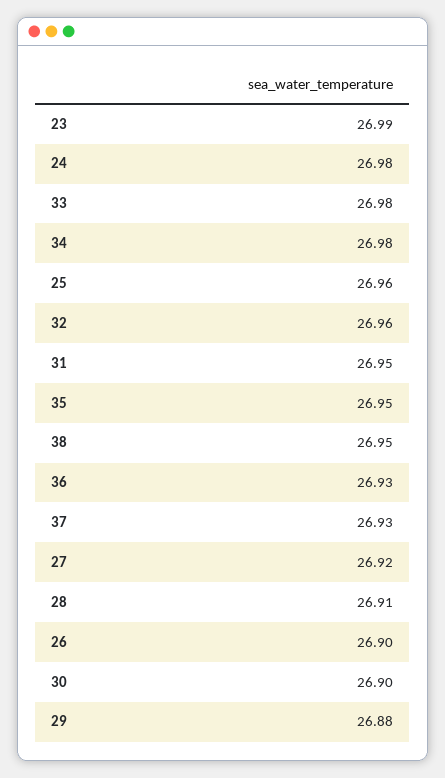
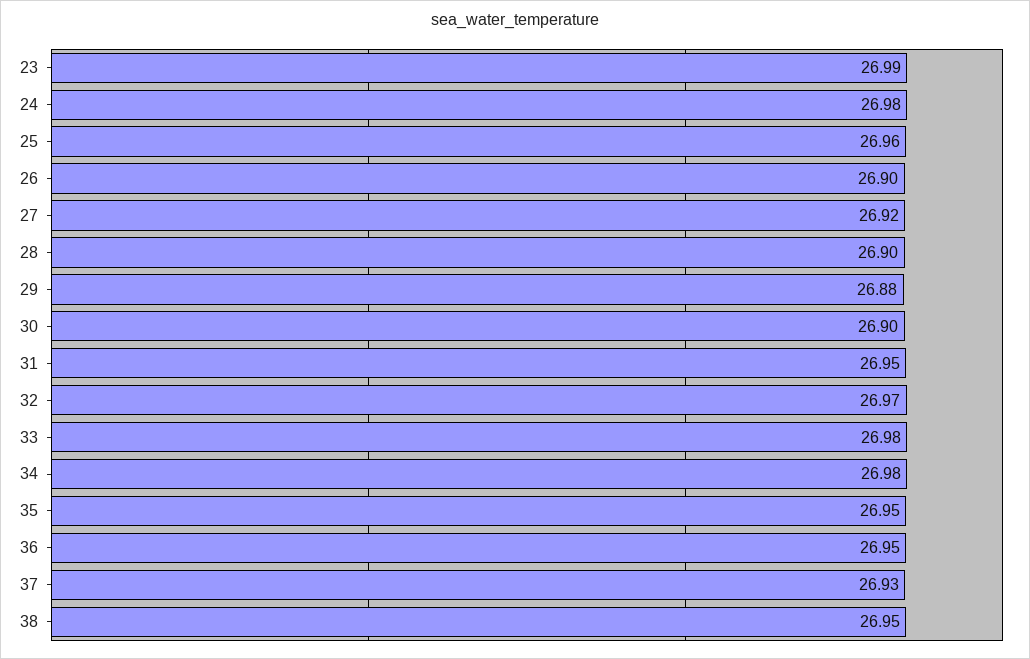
  {
    "23": 26.99,
    "24": 26.98,
    "33": 26.98,
    "34": 26.98,
    "25": 26.96,
-   "32": 26.96,
+   "32": 26.97,
    "31": 26.95,
    "35": 26.95,
    "38": 26.95,
-   "36": 26.93,
+   "36": 26.95,
    "37": 26.93,
    "27": 26.92,
-   "28": 26.91,
+   "28": 26.9,
    "26": 26.9,
    "30": 26.9,
    "29": 26.88
  }

